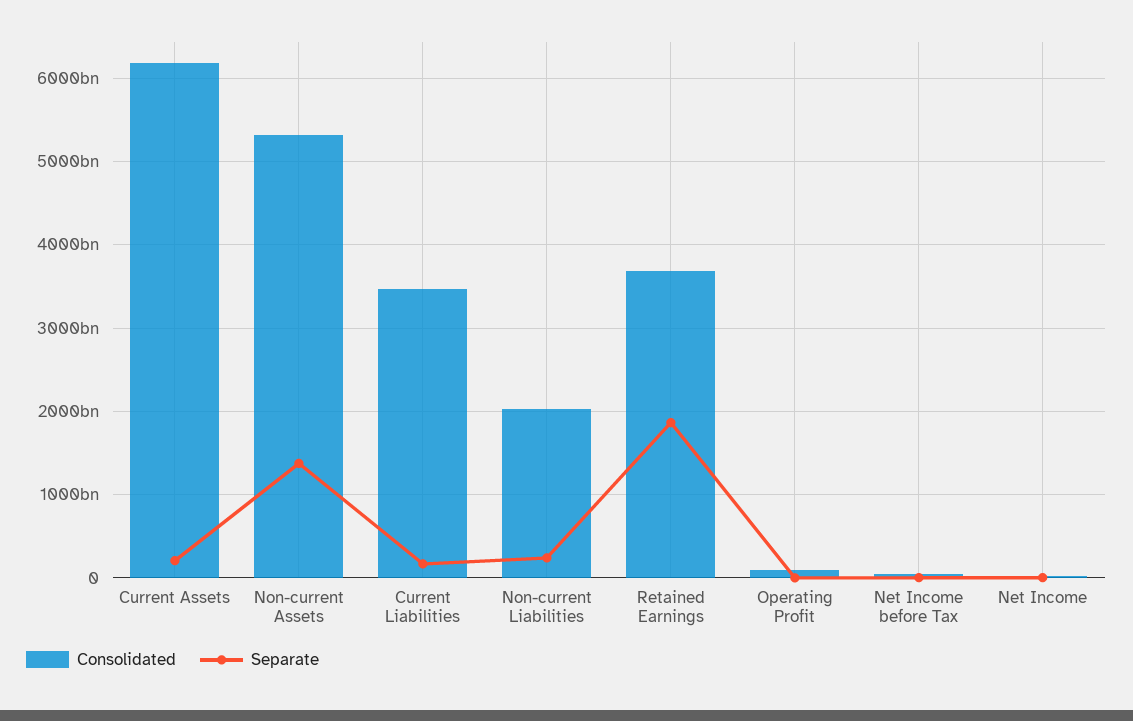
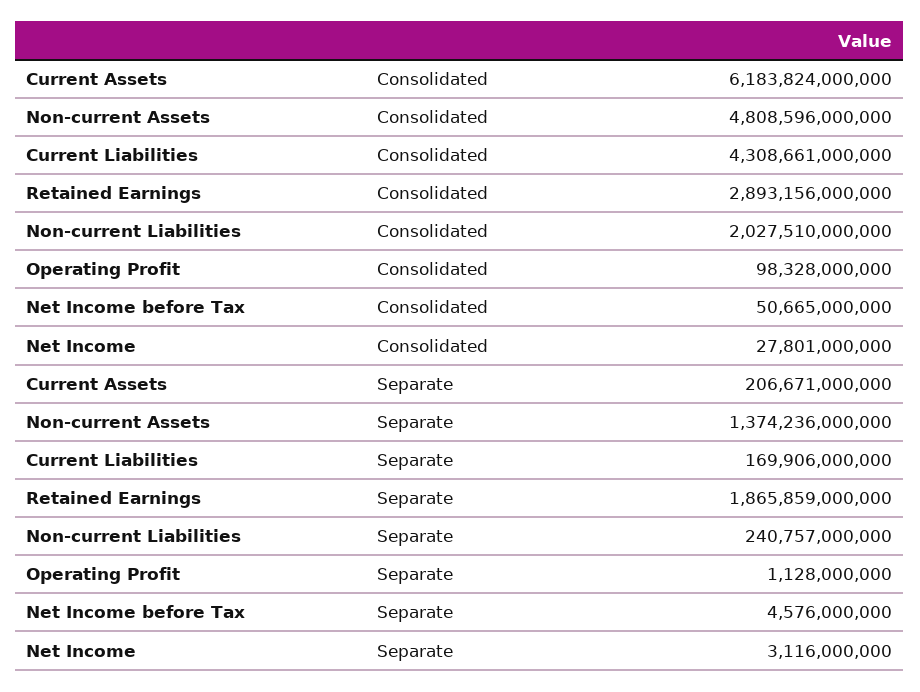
  {
    "Consolidated": {
      "Current Assets": 6183824000000,
-     "Non-current Assets": 5300000000000,
+     "Non-current Assets": 4808596000000,
-     "Current Liabilities": 3500000000000,
+     "Current Liabilities": 4308661000000,
      "Non-current Liabilities": 2027510000000,
-     "Retained Earnings": 3700000000000,
+     "Retained Earnings": 2893156000000,
      "Operating Profit": 98328000000,
      "Net Income before Tax": 50665000000,
      "Net Income": 27801000000
    },
    "Separate": {
      "Current Assets": 206671000000,
      "Non-current Assets": 1374236000000,
      "Current Liabilities": 169906000000,
      "Non-current Liabilities": 240757000000,
      "Retained Earnings": 1865859000000,
      "Operating Profit": 1128000000,
      "Net Income before Tax": 4576000000,
      "Net Income": 3116000000
    }
  }

